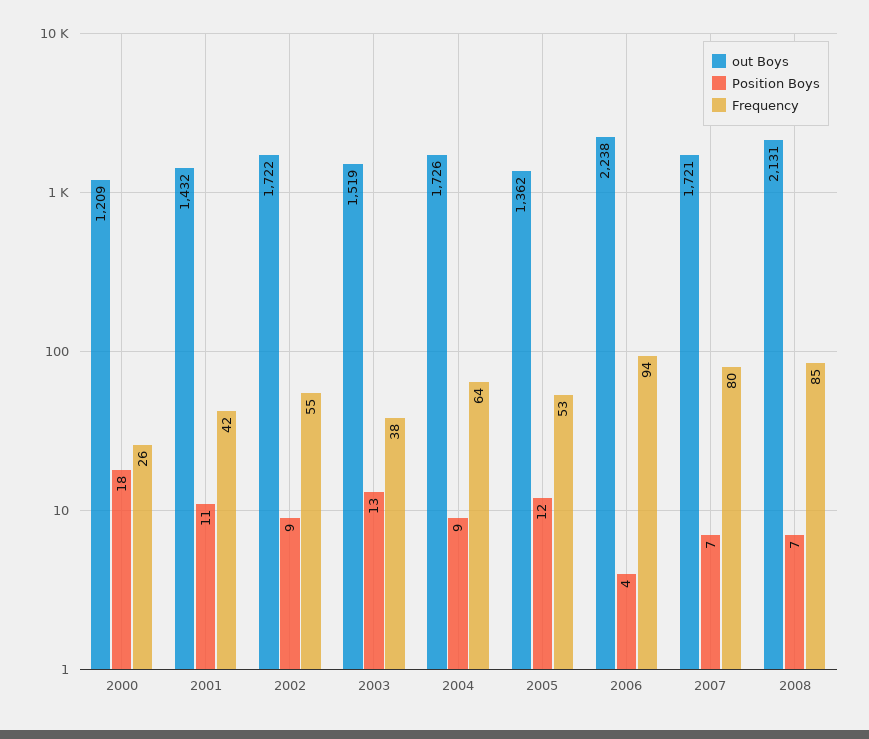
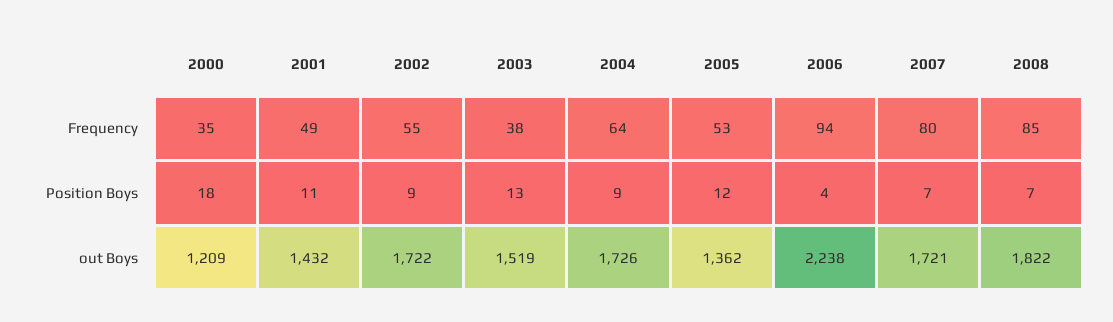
  {
    "out Boys": {
      "2000": 1209,
      "2001": 1432,
      "2002": 1722,
      "2003": 1519,
      "2004": 1726,
      "2005": 1362,
      "2006": 2238,
      "2007": 1721,
-     "2008": 2131
+     "2008": 1822
    },
    "Position Boys": {
      "2000": 18,
      "2001": 11,
      "2002": 9,
      "2003": 13,
      "2004": 9,
      "2005": 12,
      "2006": 4,
      "2007": 7,
      "2008": 7
    },
    "Frequency": {
-     "2000": 26,
+     "2000": 35,
-     "2001": 42,
+     "2001": 49,
      "2002": 55,
      "2003": 38,
      "2004": 64,
      "2005": 53,
      "2006": 94,
      "2007": 80,
      "2008": 85
    }
  }

